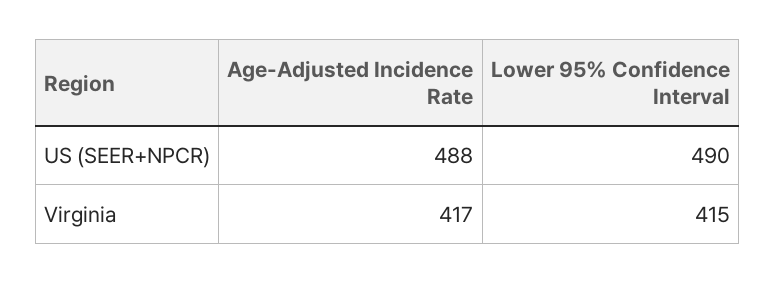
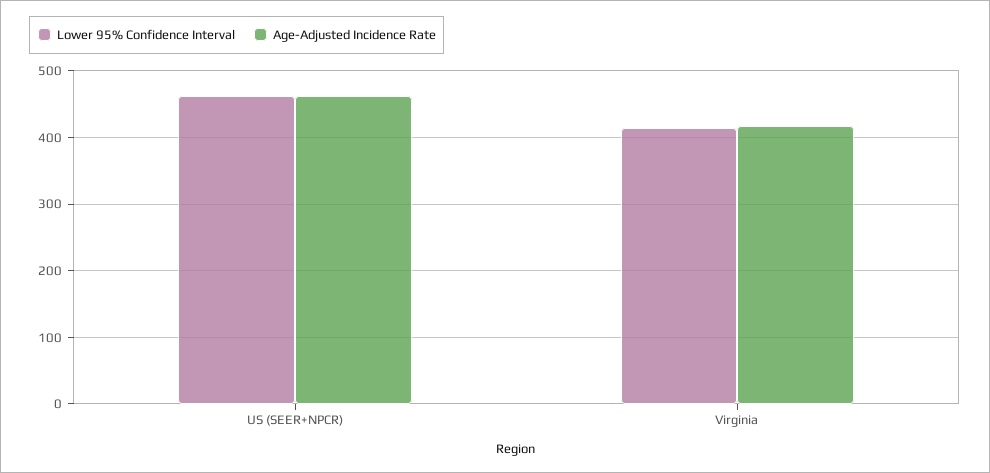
  {
    "Age-Adjusted Incidence Rate": {
-     "US (SEER+NPCR)": 488,
+     "US (SEER+NPCR)": 460,
      "Virginia": 417
    },
    "Lower 95% Confidence Interval": {
-     "US (SEER+NPCR)": 490,
+     "US (SEER+NPCR)": 460,
      "Virginia": 415
    }
  }

